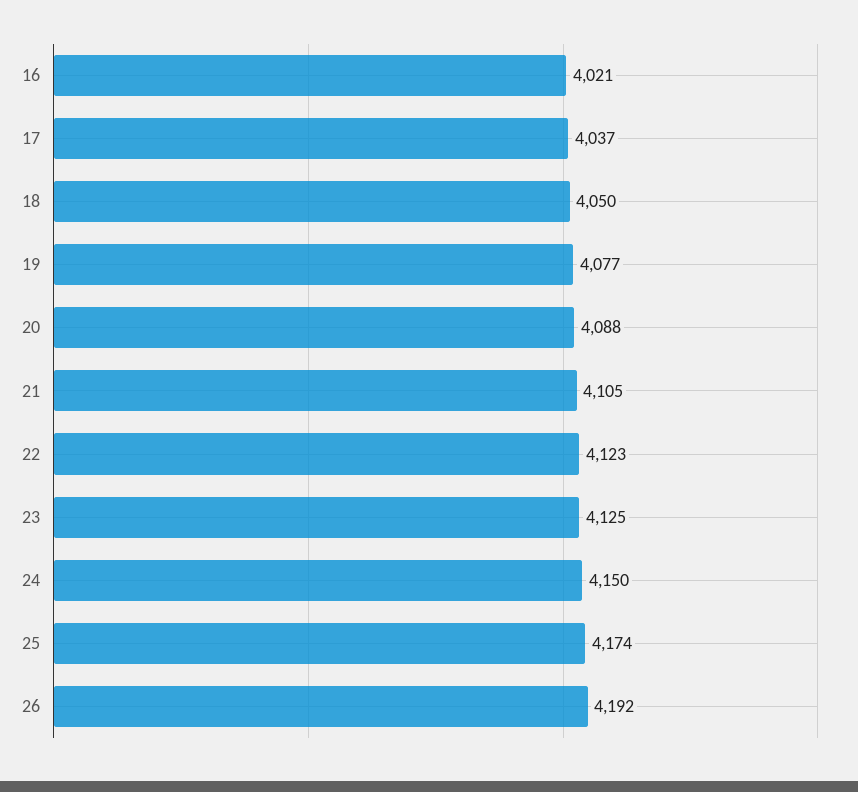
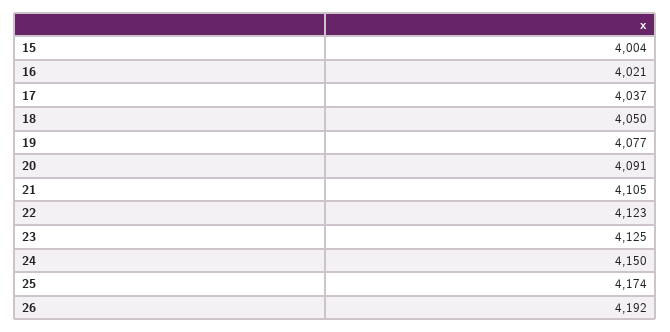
  {
    "16": 4021,
    "17": 4037,
    "18": 4050,
    "19": 4077,
-   "20": 4088,
+   "20": 4091,
    "21": 4105,
    "22": 4123,
    "23": 4125,
    "24": 4150,
    "25": 4174,
-   "26": 4192
+   "26": 4192,
+   "15": 4004
  }

